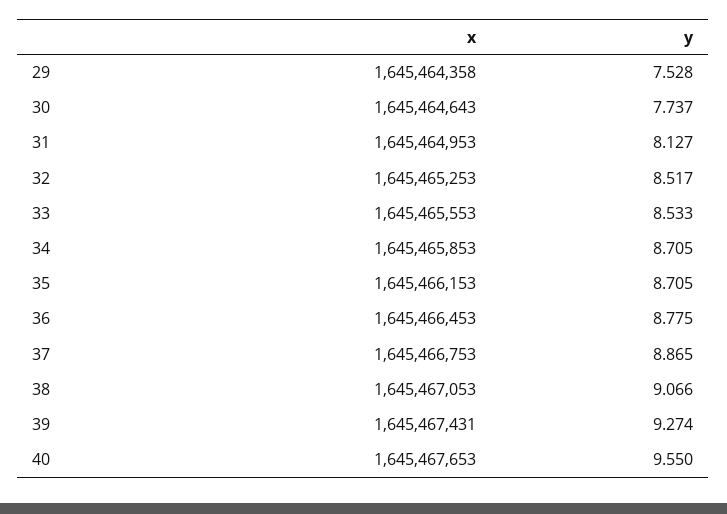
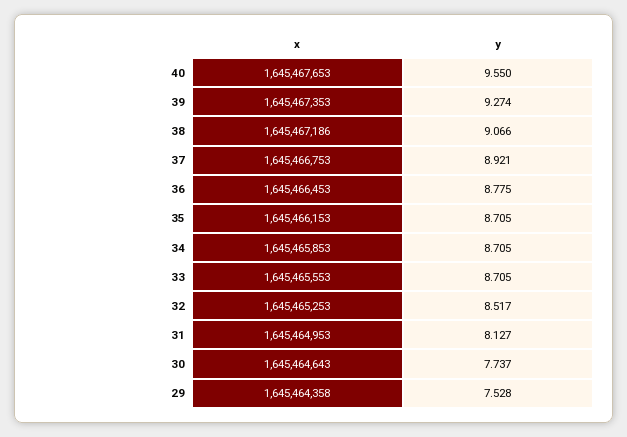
  {
    "x": {
      "29": 1645464358,
      "30": 1645464643,
      "31": 1645464953,
      "32": 1645465253,
      "33": 1645465553,
      "34": 1645465853,
      "35": 1645466153,
      "36": 1645466453,
      "37": 1645466753,
-     "38": 1645467053,
+     "38": 1645467186,
-     "39": 1645467431,
+     "39": 1645467353,
      "40": 1645467653
    },
    "y": {
      "29": 7.528,
      "30": 7.737,
      "31": 8.127,
      "32": 8.517,
-     "33": 8.533,
+     "33": 8.705,
      "34": 8.705,
      "35": 8.705,
      "36": 8.775,
-     "37": 8.865,
+     "37": 8.921,
      "38": 9.066,
      "39": 9.274,
      "40": 9.55
    }
  }

